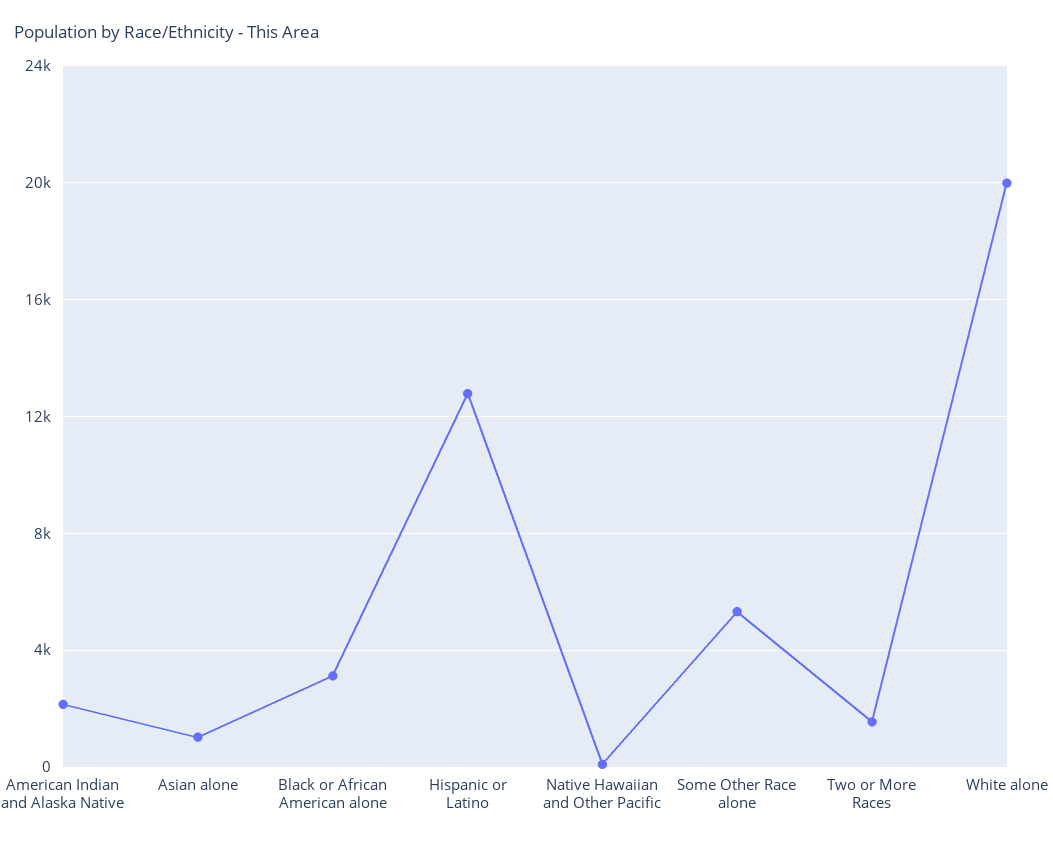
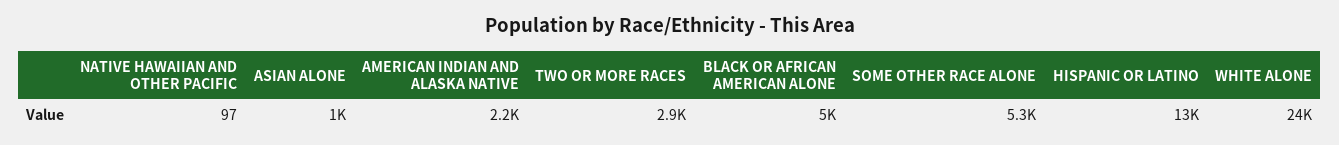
  {
    "American Indian and Alaska Native": 2200,
    "Asian alone": 1000,
-   "Black or African American alone": 3000,
+   "Black or African American alone": 5000,
    "Hispanic or Latino": 13000,
    "Native Hawaiian and Other Pacific": 97,
    "Some Other Race alone": 5300,
-   "Two or More Races": 1500,
+   "Two or More Races": 2900,
-   "White alone": 20000
+   "White alone": 24000
  }

